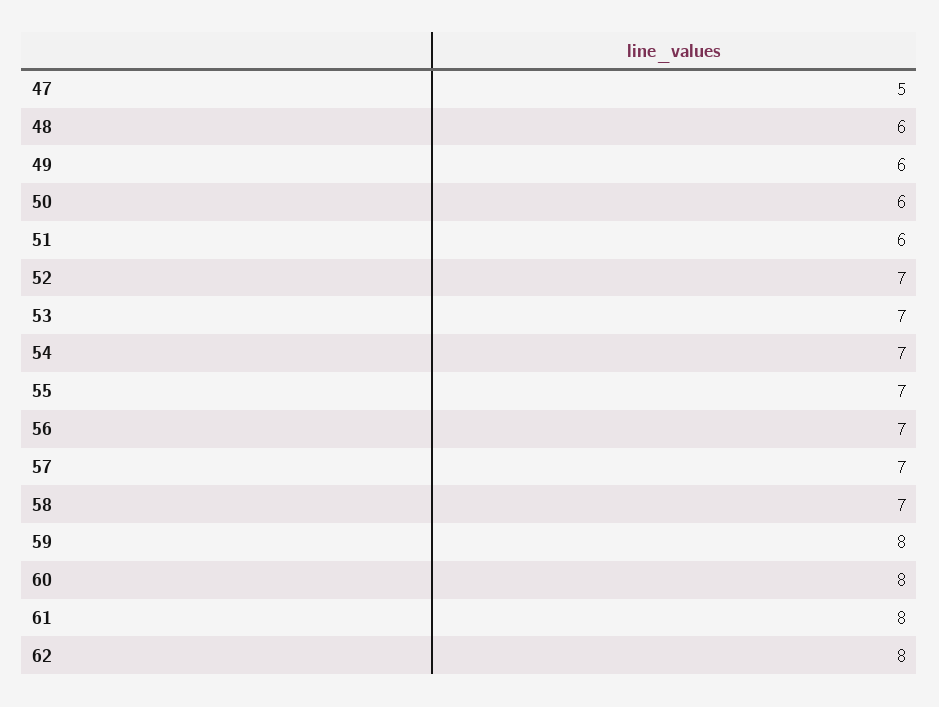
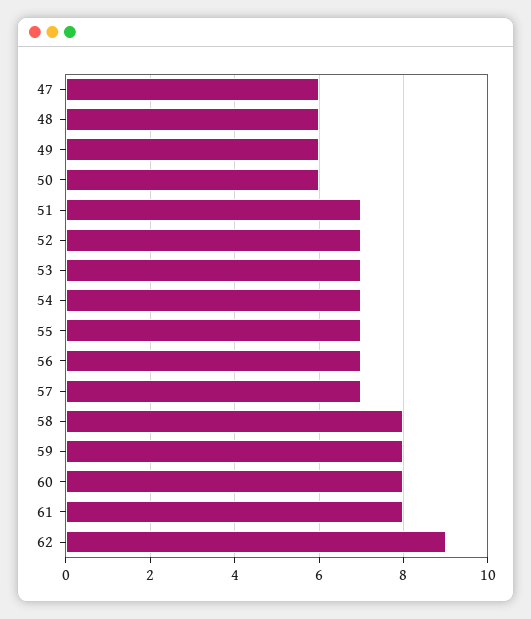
  {
-   "47": 5,
+   "47": 6,
    "48": 6,
    "49": 6,
    "50": 6,
-   "51": 6,
+   "51": 7,
    "52": 7,
    "53": 7,
    "54": 7,
    "55": 7,
    "56": 7,
    "57": 7,
-   "58": 7,
+   "58": 8,
    "59": 8,
    "60": 8,
    "61": 8,
-   "62": 8
+   "62": 9
  }

